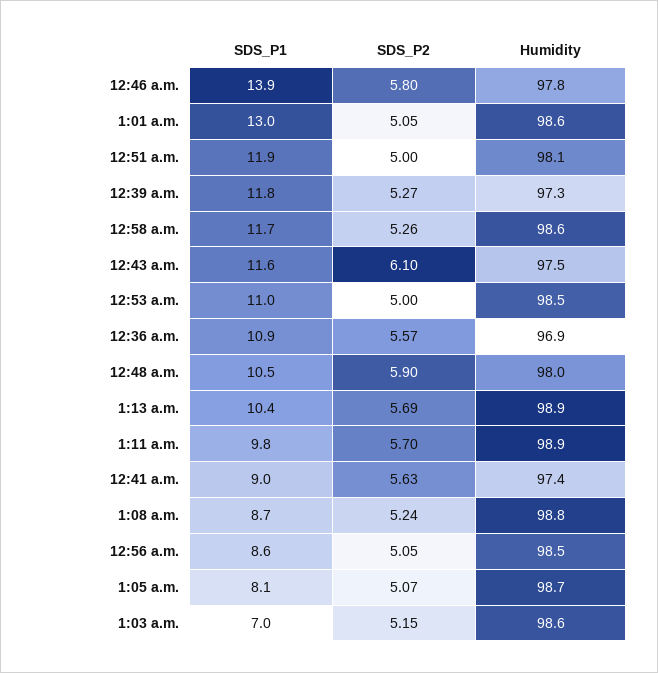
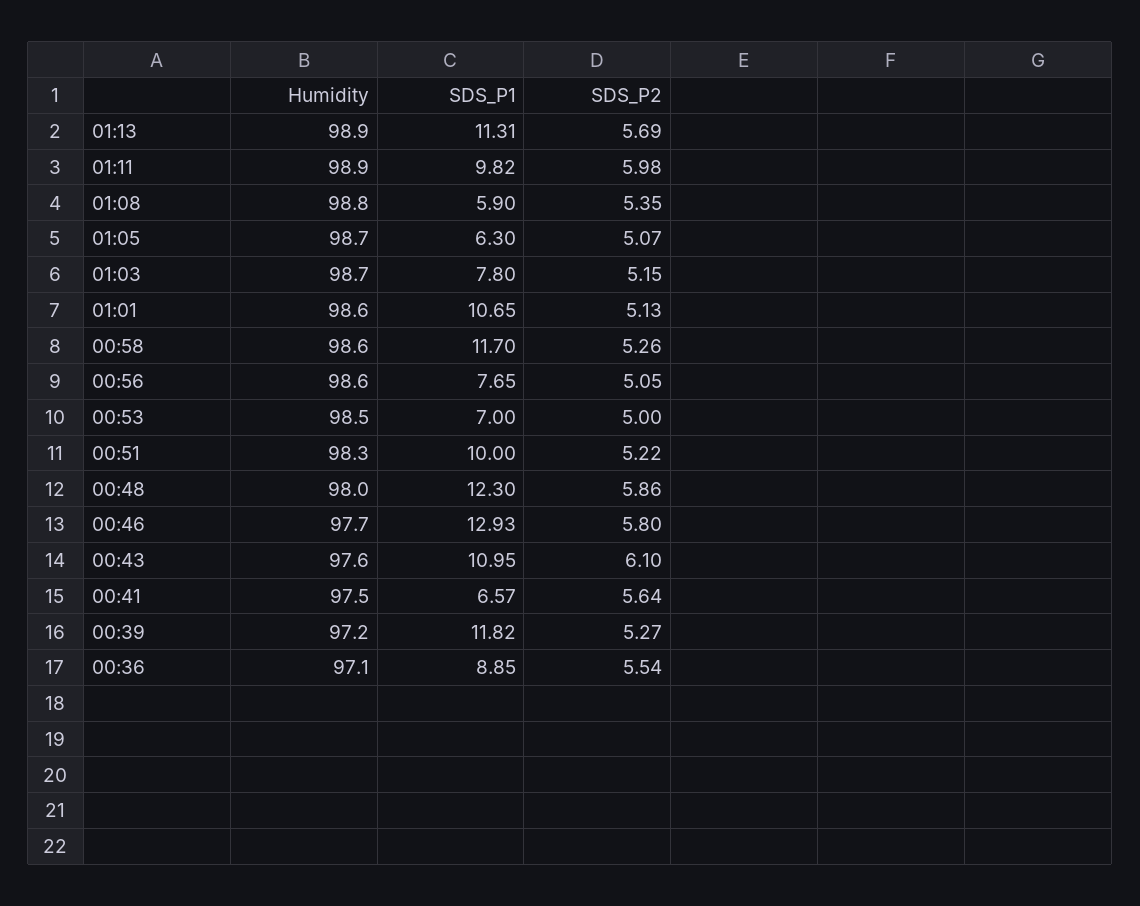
  {
    "SDS_P1": {
-     "12:46 a.m.": 13.9,
+     "12:46 a.m.": 12.93,
-     "1:01 a.m.": 13,
+     "1:01 a.m.": 10.65,
-     "12:51 a.m.": 11.9,
+     "12:51 a.m.": 10,
      "12:39 a.m.": 11.82,
      "12:58 a.m.": 11.7,
-     "12:43 a.m.": 11.6,
+     "12:43 a.m.": 10.95,
-     "12:53 a.m.": 11,
+     "12:53 a.m.": 7,
-     "12:36 a.m.": 10.9,
+     "12:36 a.m.": 8.85,
-     "12:48 a.m.": 10.5,
+     "12:48 a.m.": 12.3,
-     "1:13 a.m.": 10.4,
+     "1:13 a.m.": 11.31,
      "1:11 a.m.": 9.82,
-     "12:41 a.m.": 9,
+     "12:41 a.m.": 6.57,
-     "1:08 a.m.": 8.7,
+     "1:08 a.m.": 5.9,
-     "12:56 a.m.": 8.6,
+     "12:56 a.m.": 7.65,
-     "1:05 a.m.": 8.1,
+     "1:05 a.m.": 6.3,
-     "1:03 a.m.": 7
+     "1:03 a.m.": 7.8
    },
    "SDS_P2": {
      "12:46 a.m.": 5.8,
-     "1:01 a.m.": 5.05,
+     "1:01 a.m.": 5.13,
-     "12:51 a.m.": 5,
+     "12:51 a.m.": 5.22,
      "12:39 a.m.": 5.27,
      "12:58 a.m.": 5.26,
      "12:43 a.m.": 6.1,
      "12:53 a.m.": 5,
-     "12:36 a.m.": 5.57,
+     "12:36 a.m.": 5.54,
-     "12:48 a.m.": 5.9,
+     "12:48 a.m.": 5.86,
      "1:13 a.m.": 5.69,
-     "1:11 a.m.": 5.7,
+     "1:11 a.m.": 5.98,
-     "12:41 a.m.": 5.63,
+     "12:41 a.m.": 5.64,
-     "1:08 a.m.": 5.24,
+     "1:08 a.m.": 5.35,
      "12:56 a.m.": 5.05,
      "1:05 a.m.": 5.07,
      "1:03 a.m.": 5.15
    },
    "Humidity": {
-     "12:46 a.m.": 97.8,
+     "12:46 a.m.": 97.7,
      "1:01 a.m.": 98.6,
-     "12:51 a.m.": 98.1,
+     "12:51 a.m.": 98.3,
-     "12:39 a.m.": 97.3,
+     "12:39 a.m.": 97.2,
      "12:58 a.m.": 98.6,
-     "12:43 a.m.": 97.5,
+     "12:43 a.m.": 97.6,
      "12:53 a.m.": 98.5,
-     "12:36 a.m.": 96.9,
+     "12:36 a.m.": 97.1,
      "12:48 a.m.": 98,
      "1:13 a.m.": 98.9,
      "1:11 a.m.": 98.9,
-     "12:41 a.m.": 97.4,
+     "12:41 a.m.": 97.5,
      "1:08 a.m.": 98.8,
-     "12:56 a.m.": 98.5,
+     "12:56 a.m.": 98.6,
      "1:05 a.m.": 98.7,
-     "1:03 a.m.": 98.6
+     "1:03 a.m.": 98.7
    }
  }

